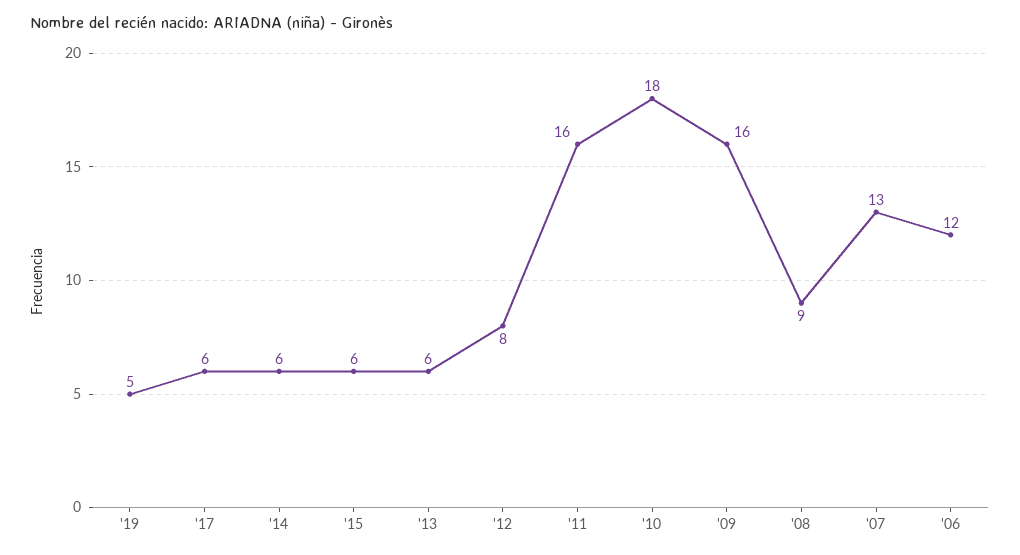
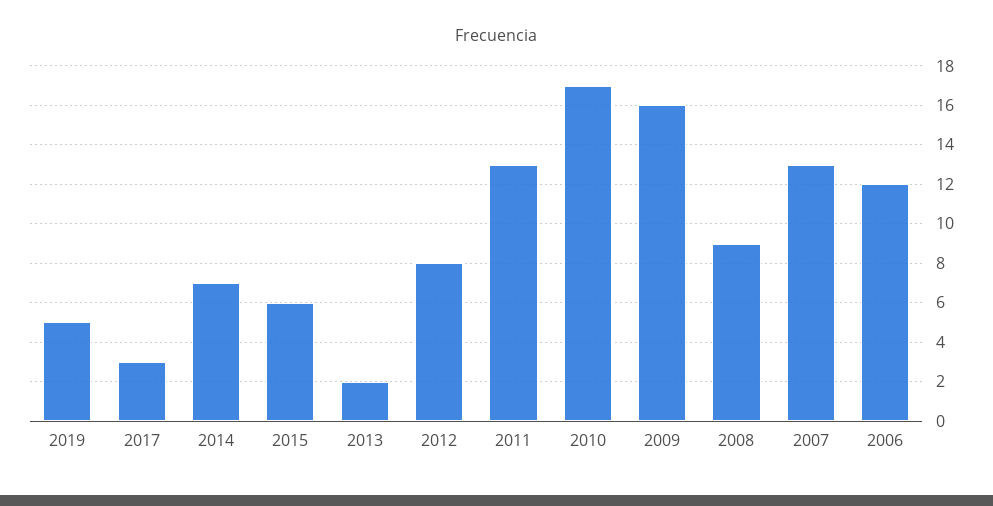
  {
    "'19": 5,
-   "'17": 6,
+   "'17": 3,
-   "'14": 6,
+   "'14": 7,
    "'15": 6,
-   "'13": 6,
+   "'13": 2,
    "'12": 8,
-   "'11": 16,
+   "'11": 13,
-   "'10": 18,
+   "'10": 17,
    "'09": 16,
    "'08": 9,
    "'07": 13,
    "'06": 12
  }

